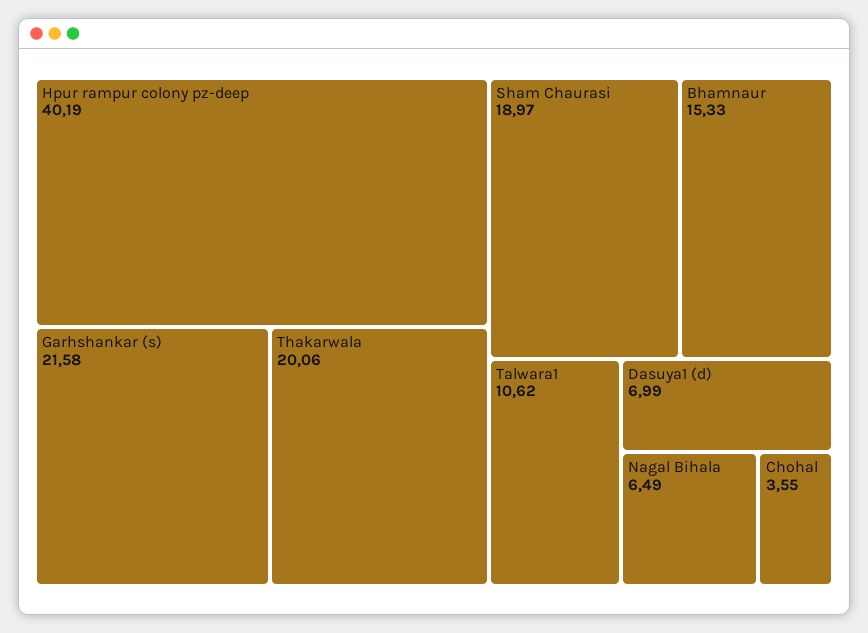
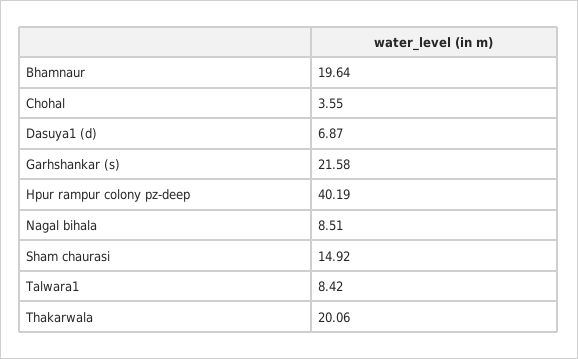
  {
    "Hpur rampur colony pz-deep": 40.19,
    "Garhshankar (s)": 21.58,
    "Thakarwala": 20.06,
-   "Sham Chaurasi": 18.97,
+   "Sham Chaurasi": 14.92,
-   "Bhamnaur": 15.33,
+   "Bhamnaur": 19.64,
-   "Talwara1": 10.62,
+   "Talwara1": 8.42,
-   "Dasuya1 (d)": 6.99,
+   "Dasuya1 (d)": 6.87,
-   "Nagal Bihala": 6.49,
+   "Nagal Bihala": 8.51,
    "Chohal": 3.55
  }

